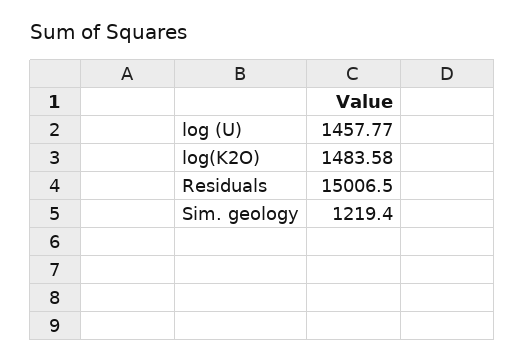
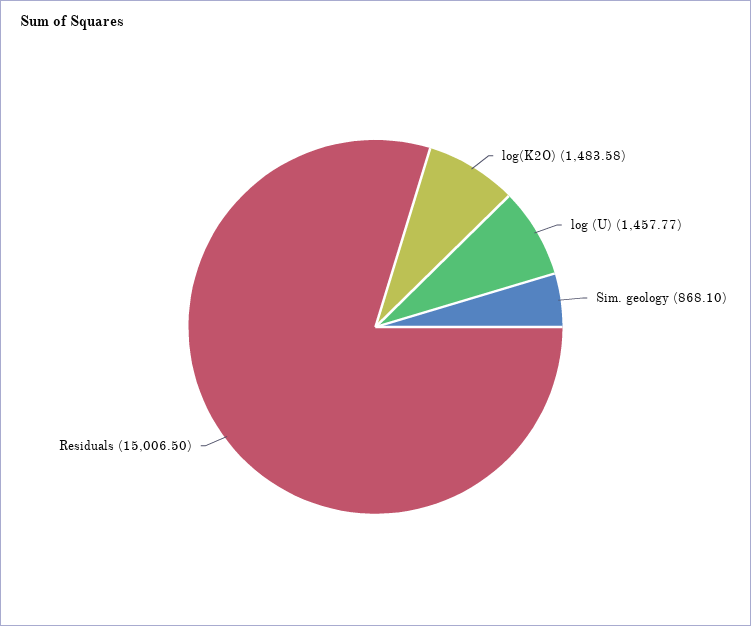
  {
    "log (U)": 1457.77,
    "log(K2O)": 1483.58,
    "Residuals": 15006.5,
-   "Sim. geology": 1219.4
+   "Sim. geology": 868.1
  }

